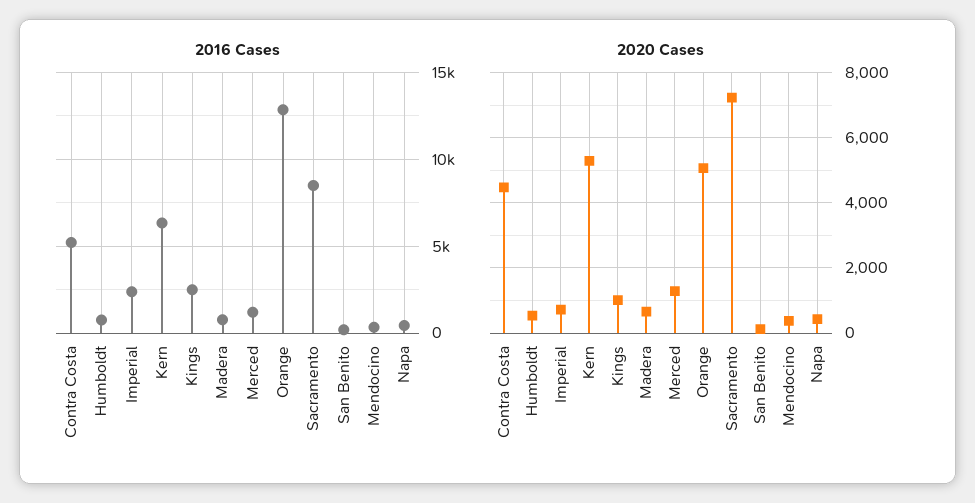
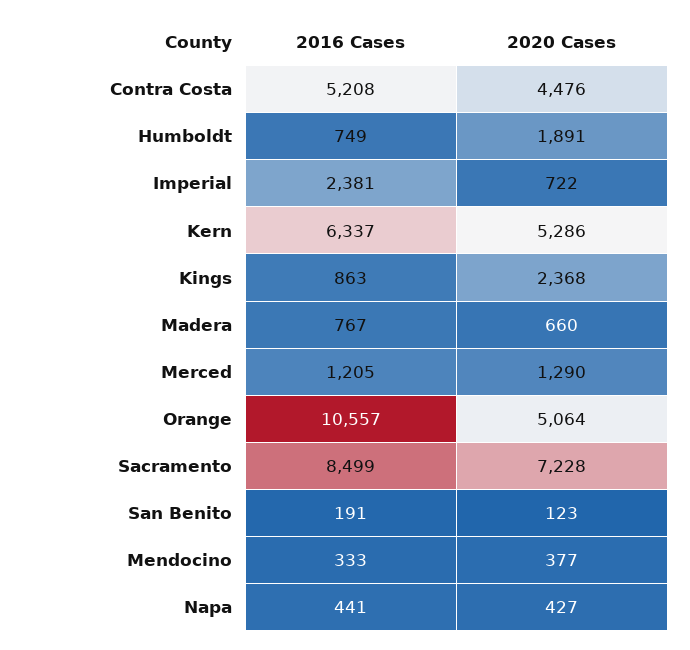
  {
    "2016 Cases": {
      "Contra Costa": 5208,
      "Humboldt": 749,
      "Imperial": 2381,
      "Kern": 6337,
-     "Kings": 2500,
+     "Kings": 863,
      "Madera": 767,
      "Merced": 1205,
-     "Orange": 13000,
+     "Orange": 10557,
      "Sacramento": 8499,
      "San Benito": 191,
      "Mendocino": 333,
      "Napa": 441
    },
    "2020 Cases": {
      "Contra Costa": 4476,
-     "Humboldt": 600,
+     "Humboldt": 1891,
      "Imperial": 722,
      "Kern": 5286,
-     "Kings": 1000,
+     "Kings": 2368,
      "Madera": 660,
      "Merced": 1290,
      "Orange": 5064,
      "Sacramento": 7228,
      "San Benito": 123,
      "Mendocino": 377,
      "Napa": 427
    }
  }

